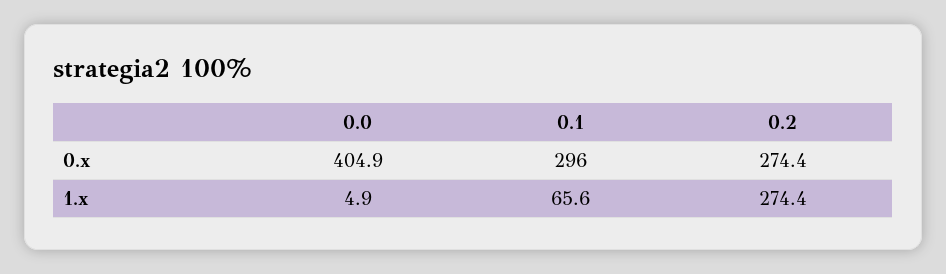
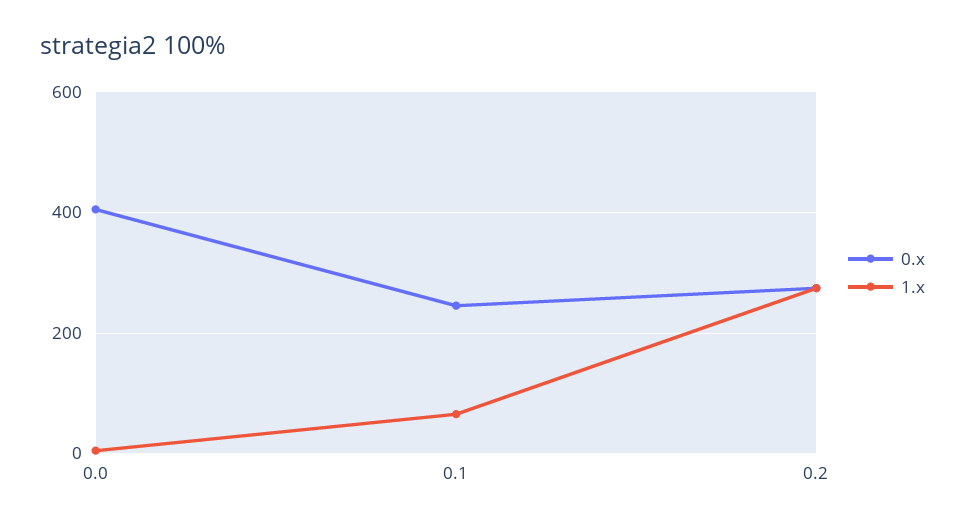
  {
    "0.x": {
      "0.0": 404.9,
-     "0.1": 296,
+     "0.1": 240,
      "0.2": 274.4
    },
    "1.x": {
      "0.0": 4.9,
      "0.1": 65.6,
      "0.2": 274.4
    }
  }

